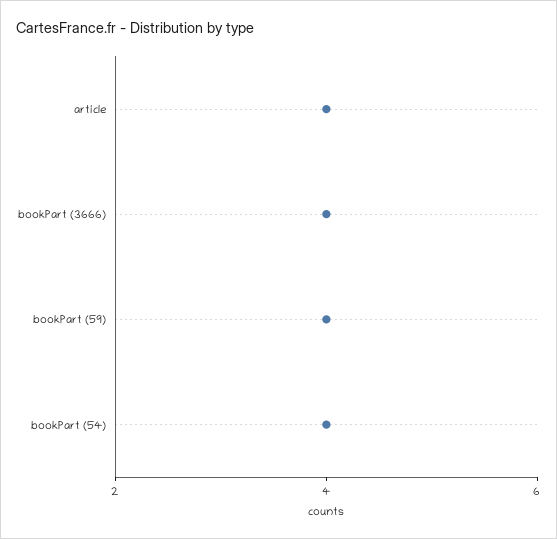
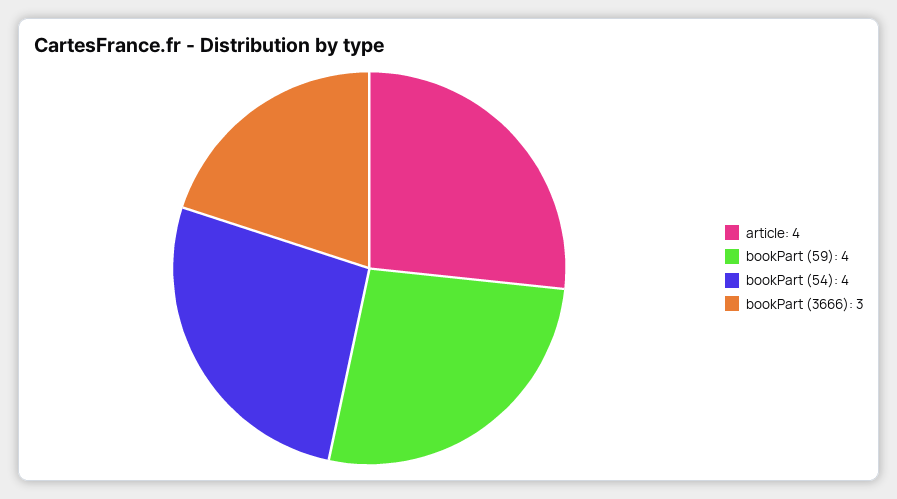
  {
    "article": 4,
-   "bookPart (3666)": 4,
+   "bookPart (3666)": 3,
    "bookPart (59)": 4,
    "bookPart (54)": 4
  }

